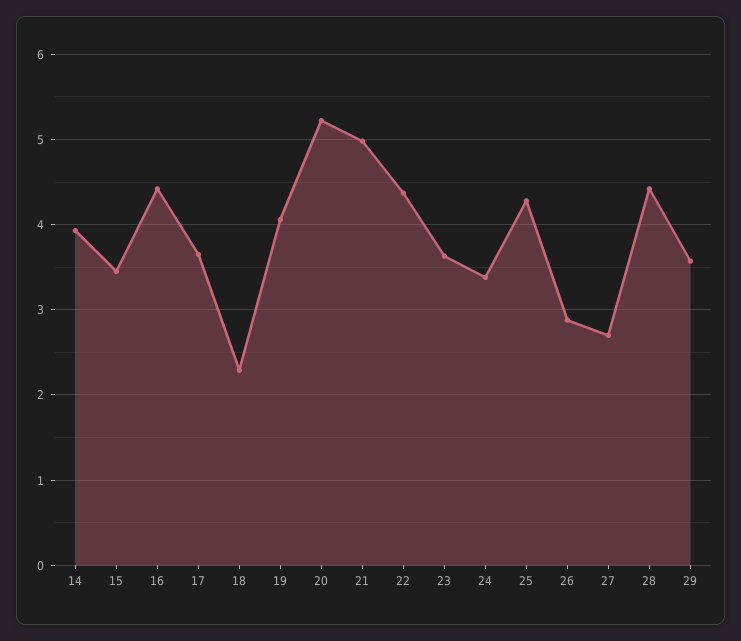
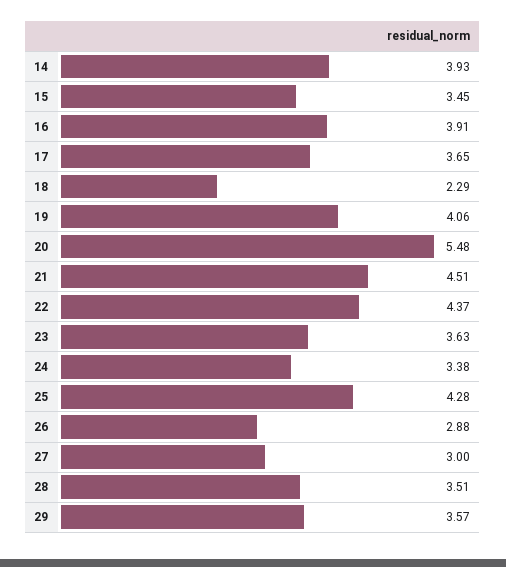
  {
    "14": 3.93,
    "15": 3.45,
-   "16": 4.4,
+   "16": 3.91,
    "17": 3.65,
    "18": 2.29,
    "19": 4.06,
-   "20": 5.2,
+   "20": 5.48,
-   "21": 5,
+   "21": 4.51,
    "22": 4.37,
    "23": 3.63,
    "24": 3.38,
    "25": 4.28,
    "26": 2.88,
-   "27": 2.7,
+   "27": 3,
-   "28": 4.4,
+   "28": 3.51,
    "29": 3.57
  }

